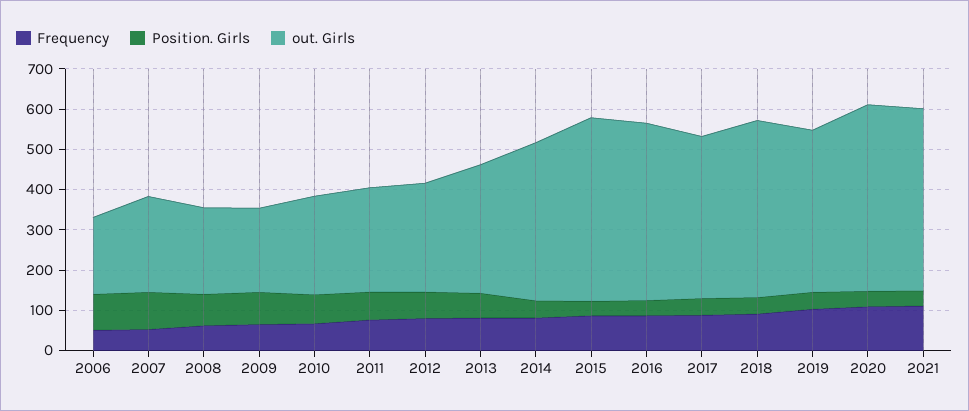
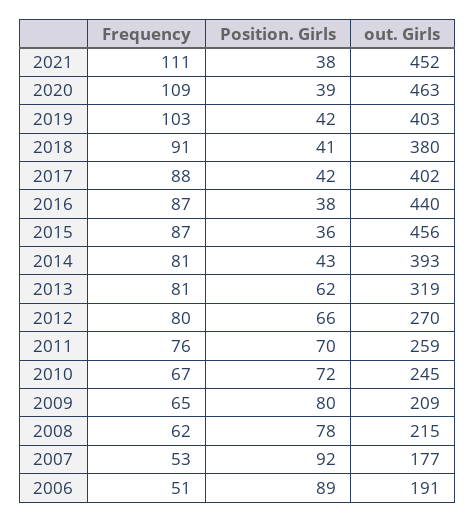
  {
    "Frequency": {
      "2006": 51,
      "2007": 53,
      "2008": 62,
      "2009": 65,
      "2010": 67,
      "2011": 76,
      "2012": 80,
      "2013": 81,
      "2014": 81,
      "2015": 87,
      "2016": 87,
      "2017": 88,
      "2018": 91,
      "2019": 103,
      "2020": 109,
      "2021": 111
    },
    "Position. Girls": {
      "2006": 89,
      "2007": 92,
      "2008": 78,
      "2009": 80,
      "2010": 72,
      "2011": 70,
      "2012": 66,
      "2013": 62,
      "2014": 43,
      "2015": 36,
      "2016": 38,
      "2017": 42,
      "2018": 41,
      "2019": 42,
      "2020": 39,
      "2021": 38
    },
    "out. Girls": {
      "2006": 191,
-     "2007": 240,
+     "2007": 177,
      "2008": 215,
      "2009": 209,
      "2010": 245,
      "2011": 259,
      "2012": 270,
      "2013": 319,
      "2014": 393,
      "2015": 456,
      "2016": 440,
      "2017": 402,
-     "2018": 440,
+     "2018": 380,
      "2019": 403,
      "2020": 463,
      "2021": 452
    }
  }

